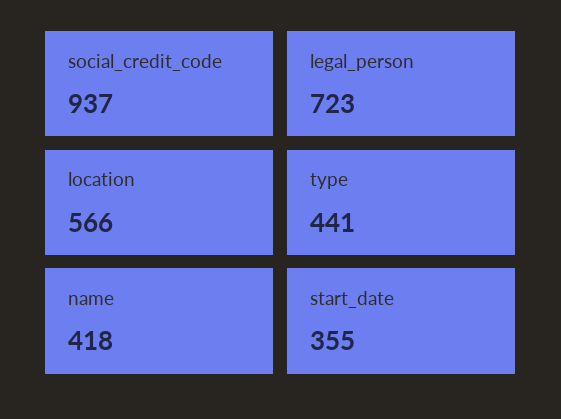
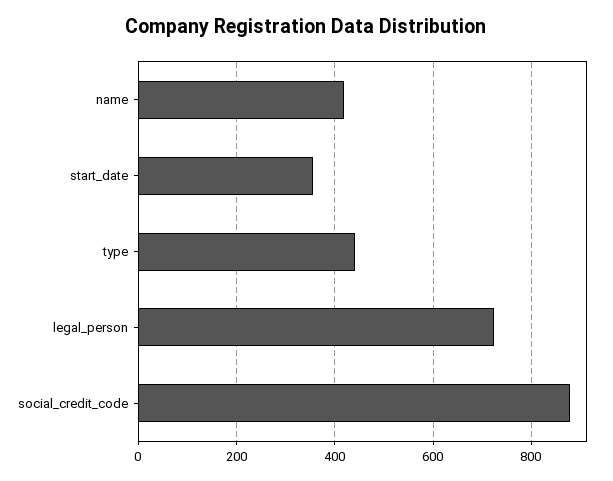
  {
-   "social_credit_code": 937,
+   "social_credit_code": 880,
    "legal_person": 723,
-   "location": 566,
    "type": 441,
    "name": 418,
    "start_date": 355
  }

